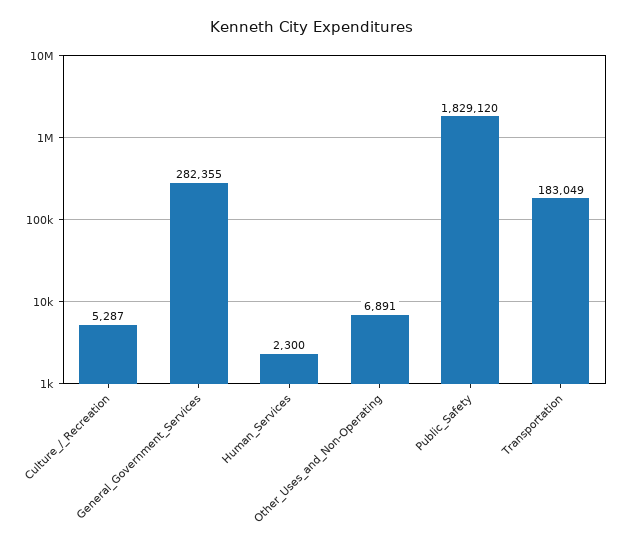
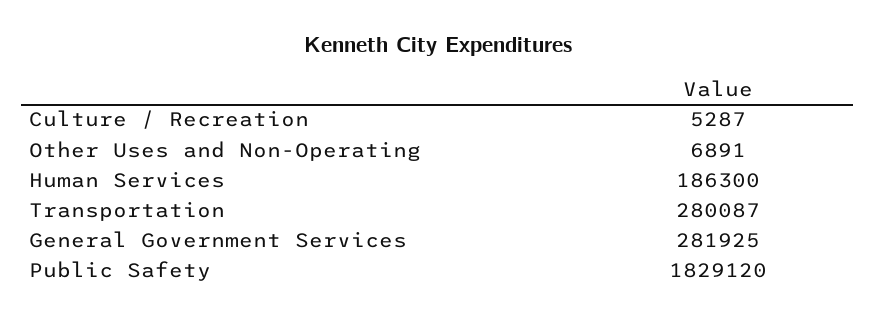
  {
    "Culture_/_Recreation": 5287,
-   "General_Government_Services": 282355,
+   "General_Government_Services": 281925,
-   "Human_Services": 2300,
+   "Human_Services": 186300,
    "Other_Uses_and_Non-Operating": 6891,
    "Public_Safety": 1829120,
-   "Transportation": 183049
+   "Transportation": 280087
  }

